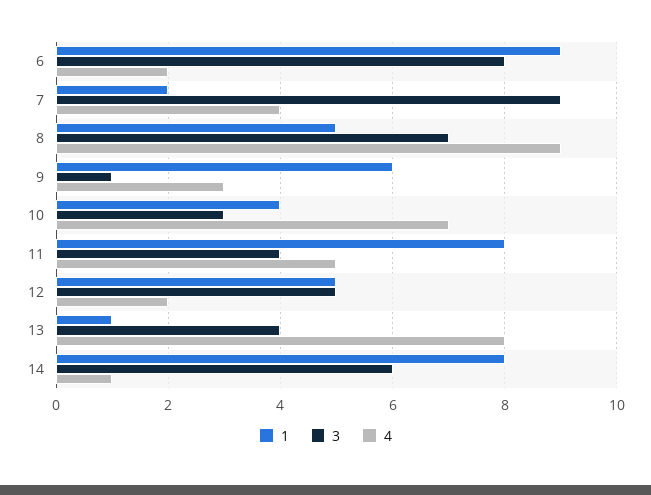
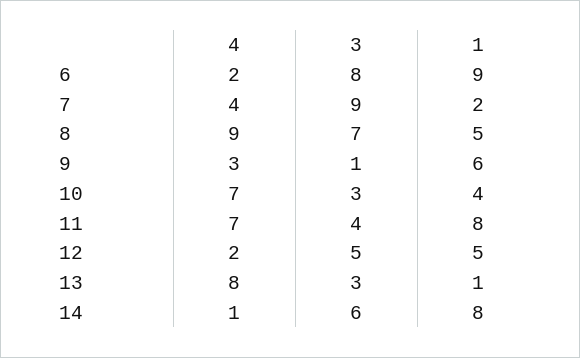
  {
    "1": {
      "6": 9,
      "7": 2,
      "8": 5,
      "9": 6,
      "10": 4,
      "11": 8,
      "12": 5,
      "13": 1,
      "14": 8
    },
    "3": {
      "6": 8,
      "7": 9,
      "8": 7,
      "9": 1,
      "10": 3,
      "11": 4,
      "12": 5,
-     "13": 4,
+     "13": 3,
      "14": 6
    },
    "4": {
      "6": 2,
      "7": 4,
      "8": 9,
      "9": 3,
      "10": 7,
-     "11": 5,
+     "11": 7,
      "12": 2,
      "13": 8,
      "14": 1
    }
  }

